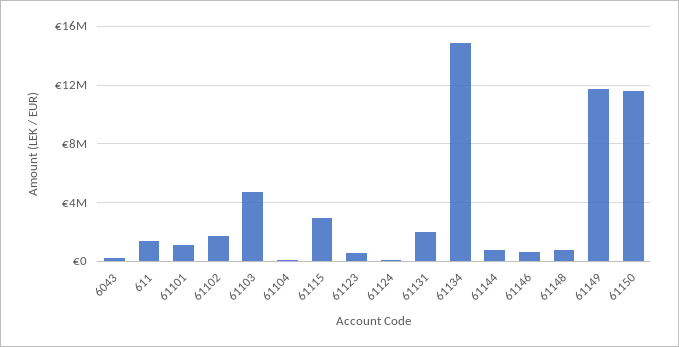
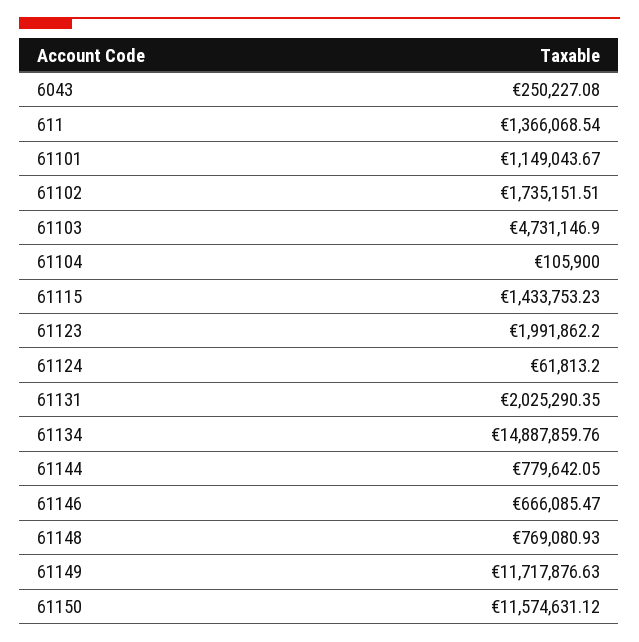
  {
    "6043": 250227.08,
    "611": 1366068.54,
    "61101": 1149043.67,
    "61102": 1735151.51,
    "61103": 4731146.9,
    "61104": 105900,
-   "61115": 3000000,
+   "61115": 1433753.23,
-   "61123": 500000,
+   "61123": 1991862.2,
    "61124": 61813.2,
    "61131": 2025290.35,
    "61134": 14887859.76,
    "61144": 779642.05,
    "61146": 666085.47,
    "61148": 769080.93,
    "61149": 11717876.63,
    "61150": 11574631.12
  }

